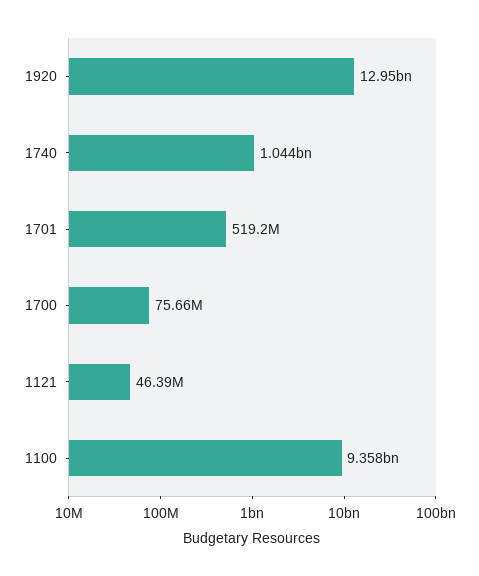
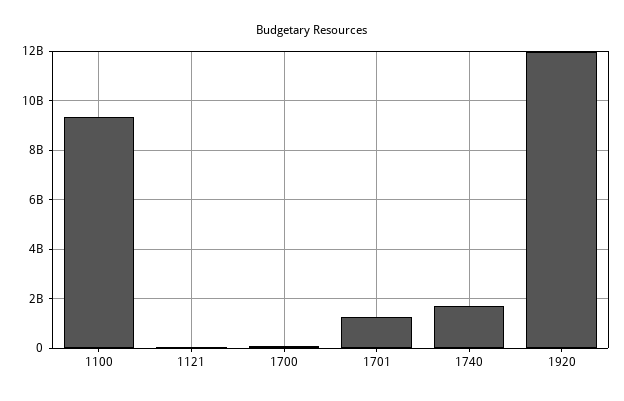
  {
-   "1920": 12950000000,
+   "1920": 12000000000,
-   "1740": 1044000000,
+   "1740": 1750000000,
-   "1701": 519200000,
+   "1701": 1250000000,
    "1700": 75660000,
    "1121": 46390000,
    "1100": 9358000000
  }

